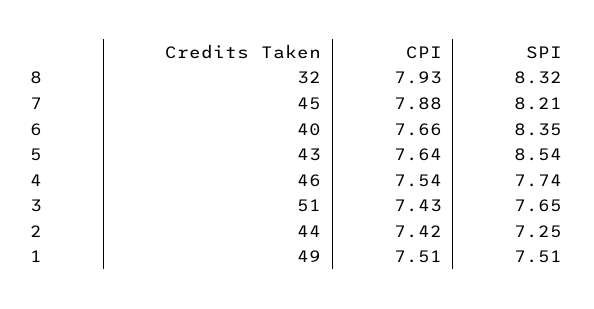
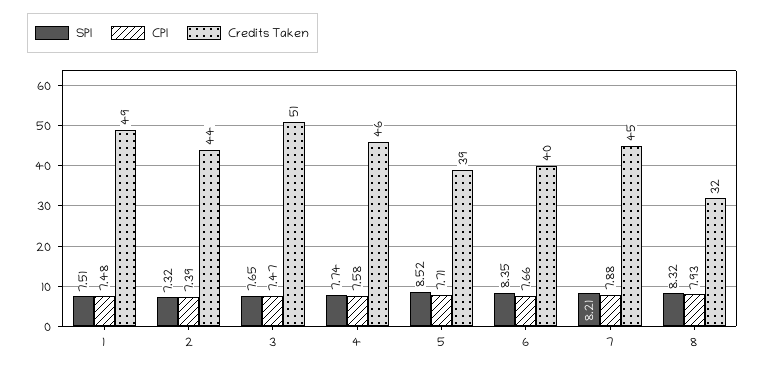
  {
    "Credits Taken": {
      "8": 32,
      "7": 45,
      "6": 40,
-     "5": 43,
+     "5": 39,
      "4": 46,
      "3": 51,
      "2": 44,
      "1": 49
    },
    "CPI": {
      "8": 7.93,
      "7": 7.88,
      "6": 7.66,
-     "5": 7.64,
+     "5": 7.71,
-     "4": 7.54,
+     "4": 7.58,
-     "3": 7.43,
+     "3": 7.47,
-     "2": 7.42,
+     "2": 7.39,
-     "1": 7.51
+     "1": 7.48
    },
    "SPI": {
      "8": 8.32,
      "7": 8.21,
      "6": 8.35,
-     "5": 8.54,
+     "5": 8.52,
      "4": 7.74,
      "3": 7.65,
-     "2": 7.25,
+     "2": 7.32,
      "1": 7.51
    }
  }

